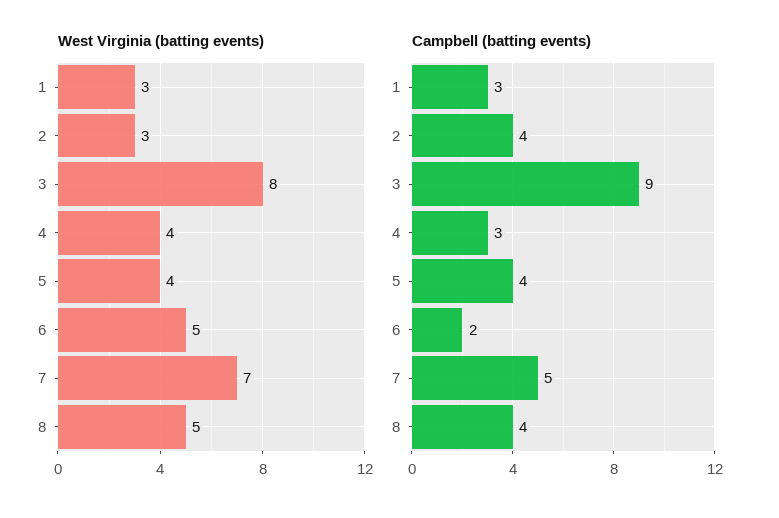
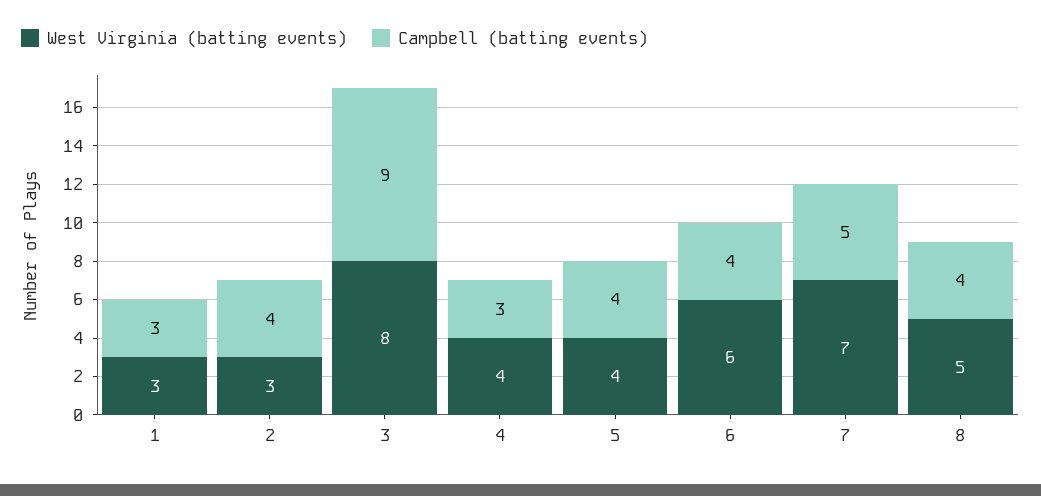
  {
    "West Virginia (batting events)": {
      "1": 3,
      "2": 3,
      "3": 8,
      "4": 4,
      "5": 4,
-     "6": 5,
+     "6": 6,
      "7": 7,
      "8": 5
    },
    "Campbell (batting events)": {
      "1": 3,
      "2": 4,
      "3": 9,
      "4": 3,
      "5": 4,
-     "6": 2,
+     "6": 4,
      "7": 5,
      "8": 4
    }
  }

